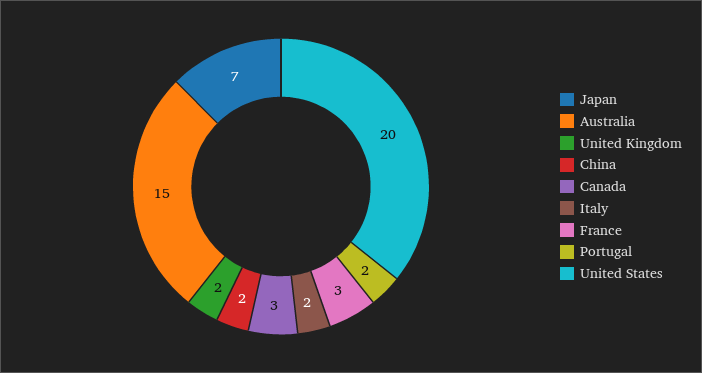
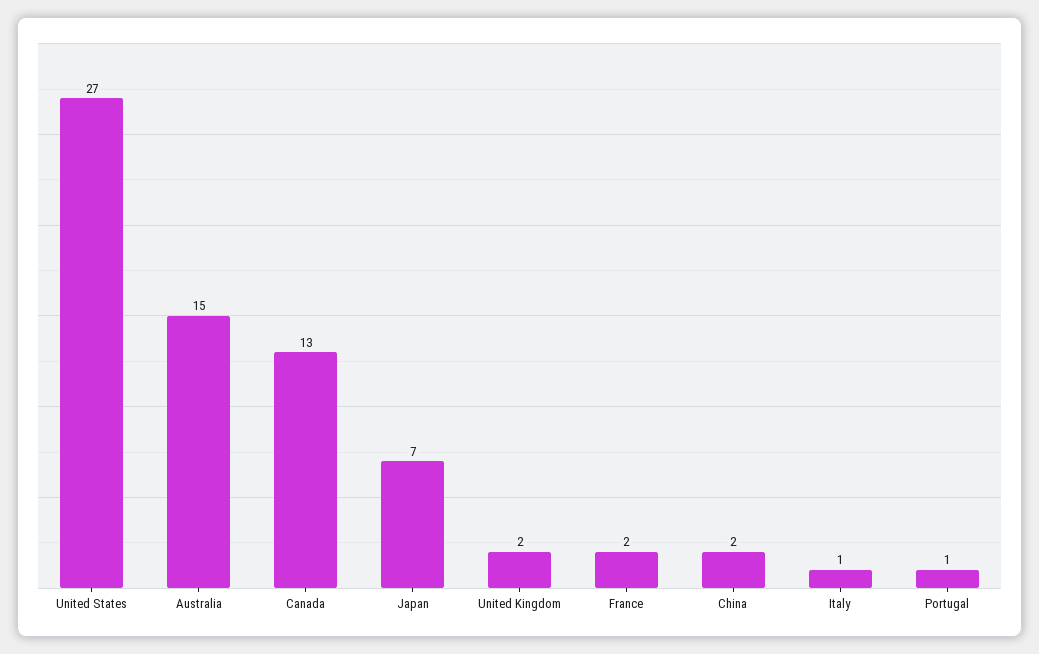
  {
    "Japan": 7,
    "Australia": 15,
    "United Kingdom": 2,
    "China": 2,
-   "Canada": 3,
+   "Canada": 13,
-   "Italy": 2,
+   "Italy": 1,
-   "France": 3,
+   "France": 2,
-   "Portugal": 2,
+   "Portugal": 1,
-   "United States": 20
+   "United States": 27
  }

